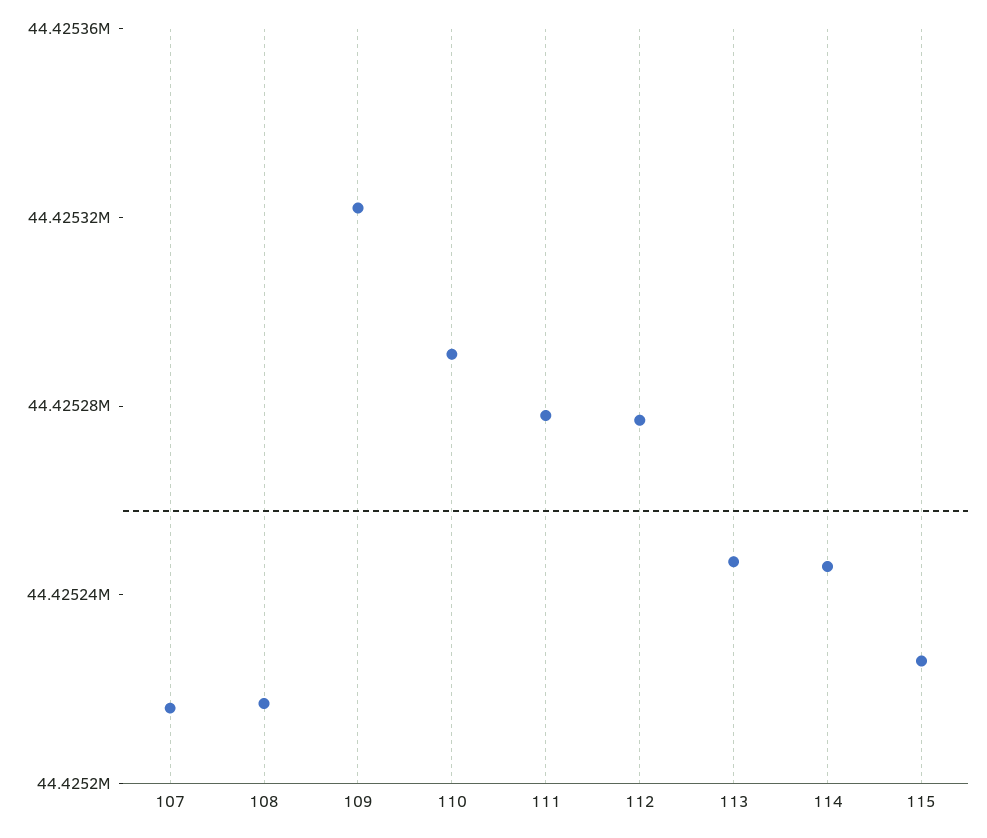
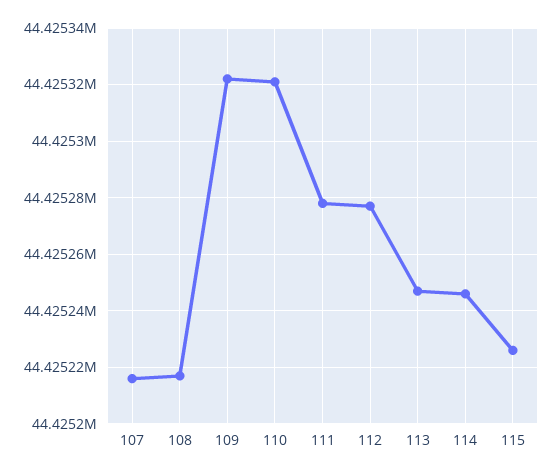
  {
    "107": 44425215,
    "108": 44425215,
    "109": 44425320,
-   "110": 44425290,
+   "110": 44425320,
    "111": 44425280,
    "112": 44425275,
    "113": 44425245,
    "114": 44425245,
    "115": 44425225
  }

